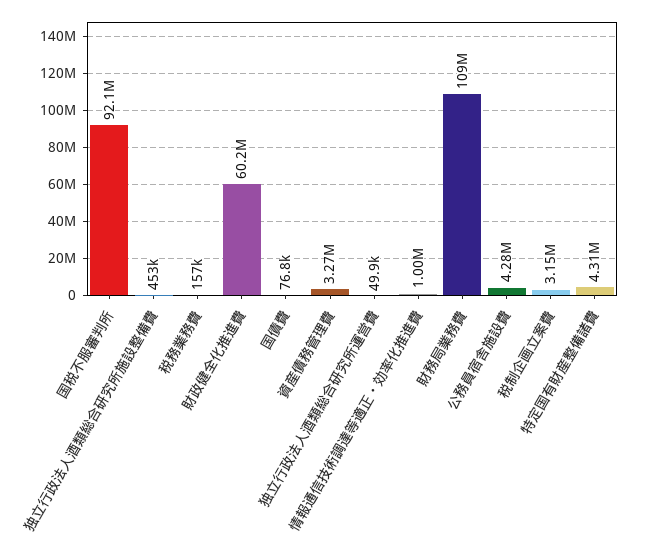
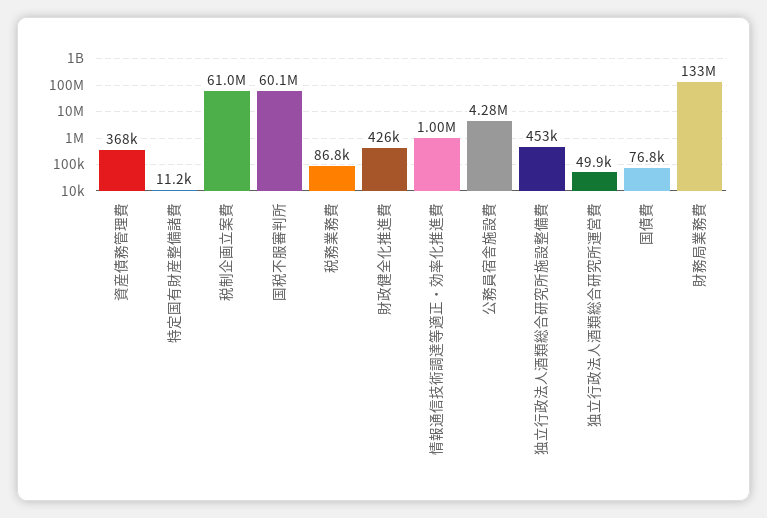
  {
-   "国税不服審判所": 92100000,
+   "国税不服審判所": 60100000,
    "独立行政法人酒類総合研究所施設整備費": 453000,
-   "税務業務費": 157000,
+   "税務業務費": 86800,
-   "財政健全化推進費": 60200000,
+   "財政健全化推進費": 426000,
    "国債費": 76800,
-   "資産債務管理費": 3270000,
+   "資産債務管理費": 368000,
    "独立行政法人酒類総合研究所運営費": 49900,
    "情報通信技術調達等適正・効率化推進費": 1000000,
-   "財務局業務費": 109000000,
+   "財務局業務費": 133000000,
    "公務員宿舎施設費": 4280000,
-   "税制企画立案費": 3150000,
+   "税制企画立案費": 61000000,
-   "特定国有財産整備諸費": 4310000
+   "特定国有財産整備諸費": 11200
  }

